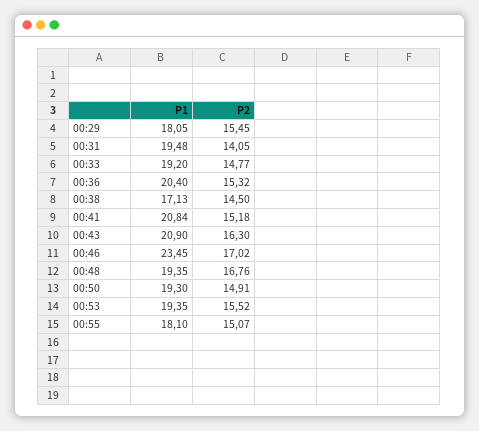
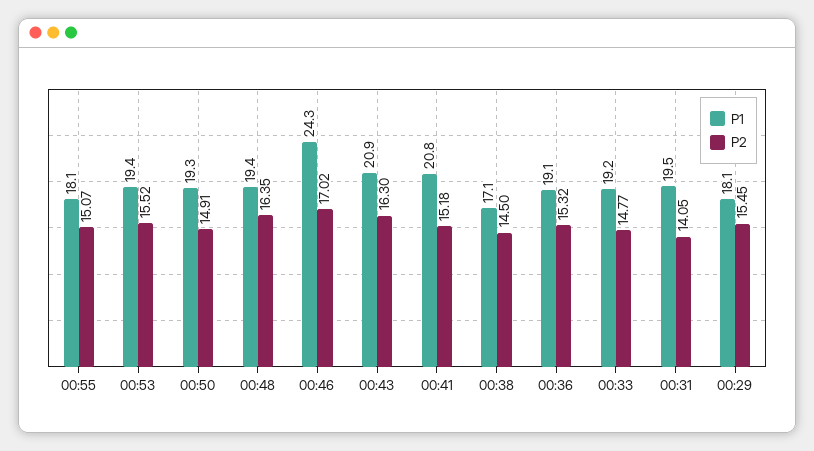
  {
    "P1": {
      "00:29": 18.05,
      "00:31": 19.48,
      "00:33": 19.2,
-     "00:36": 20.4,
+     "00:36": 19.1,
      "00:38": 17.13,
      "00:41": 20.84,
      "00:43": 20.9,
-     "00:46": 23.45,
+     "00:46": 24.3,
      "00:48": 19.35,
      "00:50": 19.3,
      "00:53": 19.35,
      "00:55": 18.1
    },
    "P2": {
      "00:29": 15.45,
      "00:31": 14.05,
      "00:33": 14.77,
      "00:36": 15.32,
      "00:38": 14.5,
      "00:41": 15.18,
      "00:43": 16.3,
      "00:46": 17.02,
-     "00:48": 16.76,
+     "00:48": 16.35,
      "00:50": 14.91,
      "00:53": 15.52,
      "00:55": 15.07
    }
  }

